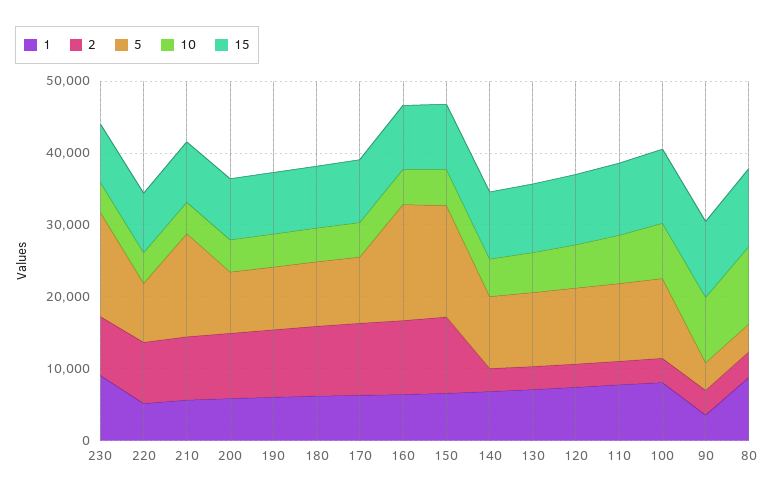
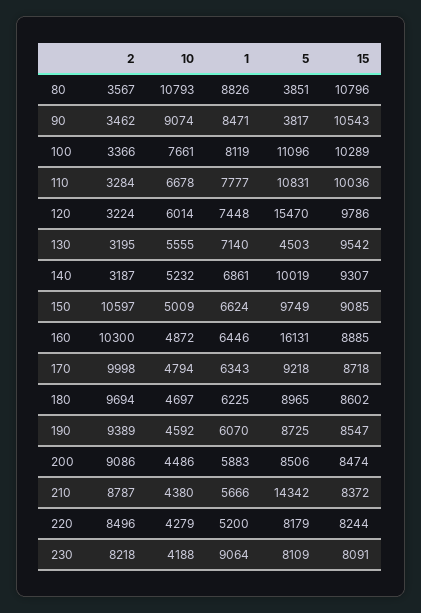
  {
    "1": {
      "230": 9064,
      "220": 5200,
      "210": 5666,
      "200": 5883,
      "190": 6070,
      "180": 6225,
      "170": 6343,
      "160": 6446,
      "150": 6624,
      "140": 6861,
      "130": 7140,
      "120": 7448,
      "110": 7777,
      "100": 8119,
-     "90": 4000,
+     "90": 8471,
      "80": 8826
    },
    "2": {
      "230": 8218,
      "220": 8496,
      "210": 8787,
      "200": 9086,
      "190": 9389,
      "180": 9694,
      "170": 9998,
      "160": 10300,
      "150": 10597,
      "140": 3187,
      "130": 3195,
      "120": 3224,
      "110": 3284,
      "100": 3366,
      "90": 3462,
      "80": 3567
    },
    "5": {
-     "230": 14000,
+     "230": 8109,
      "220": 8179,
      "210": 14342,
      "200": 8506,
      "190": 8725,
      "180": 8965,
      "170": 9218,
      "160": 16131,
-     "150": 16000,
+     "150": 9749,
      "140": 10019,
-     "130": 10000,
+     "130": 4503,
-     "120": 10000,
+     "120": 15470,
      "110": 10831,
      "100": 11096,
      "90": 3817,
      "80": 3851
    },
    "10": {
      "230": 4188,
      "220": 4279,
      "210": 4380,
      "200": 4486,
      "190": 4592,
      "180": 4697,
      "170": 4794,
      "160": 4872,
      "150": 5009,
      "140": 5232,
      "130": 5555,
      "120": 6014,
      "110": 6678,
      "100": 7661,
      "90": 9074,
      "80": 10793
    },
    "15": {
      "230": 8091,
      "220": 8244,
      "210": 8372,
      "200": 8474,
      "190": 8547,
      "180": 8602,
      "170": 8718,
      "160": 8885,
      "150": 9085,
      "140": 9307,
      "130": 9542,
      "120": 9786,
      "110": 10036,
      "100": 10289,
      "90": 10543,
      "80": 10796
    }
  }

